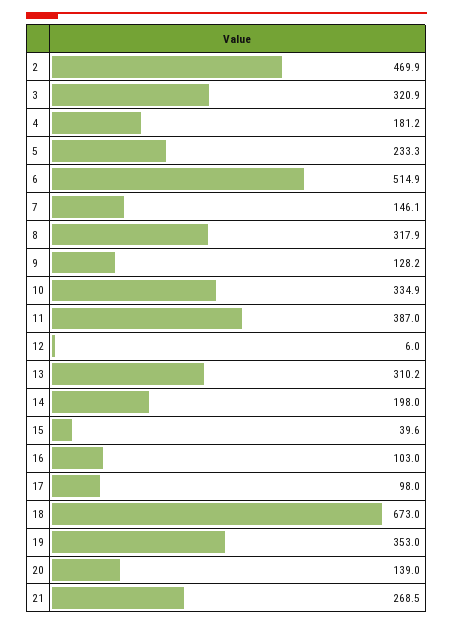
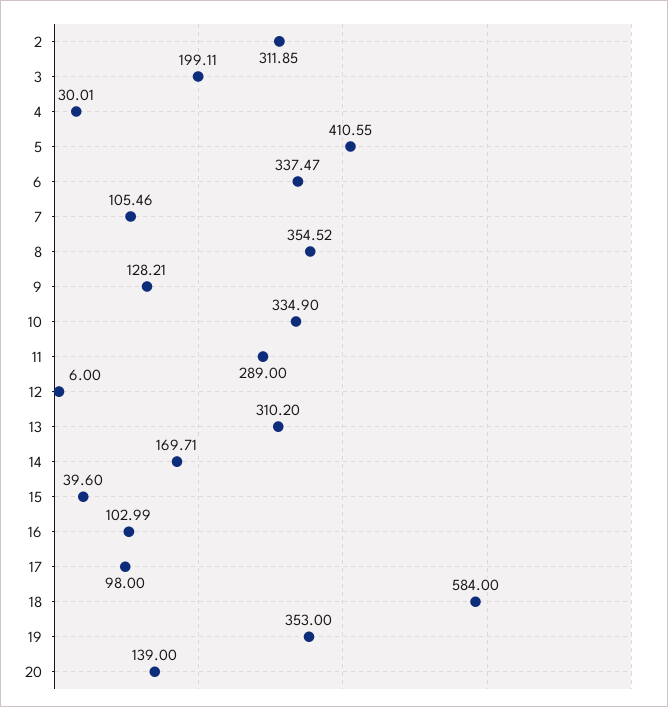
  {
-   "2": 469.9,
+   "2": 311.85,
-   "3": 320.9,
+   "3": 199.11,
-   "4": 181.2,
+   "4": 30.01,
-   "5": 233.3,
+   "5": 410.55,
-   "6": 514.9,
+   "6": 337.47,
-   "7": 146.1,
+   "7": 105.46,
-   "8": 317.9,
+   "8": 354.52,
    "9": 128.21,
    "10": 334.9,
-   "11": 387,
+   "11": 289,
    "12": 6,
    "13": 310.2,
-   "14": 198,
+   "14": 169.71,
    "15": 39.6,
    "16": 102.99,
    "17": 98,
-   "18": 673,
+   "18": 584,
    "19": 353,
-   "20": 139,
+   "20": 139
-   "21": 268.5
  }

